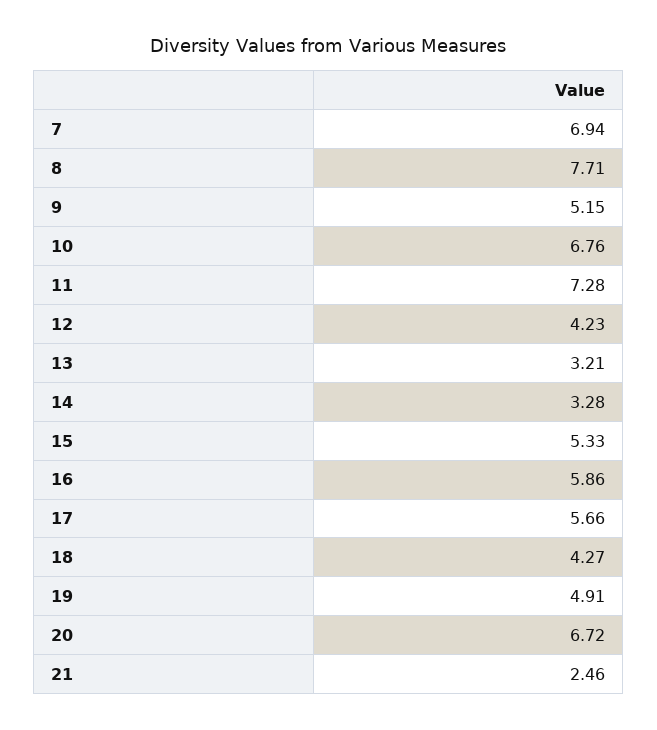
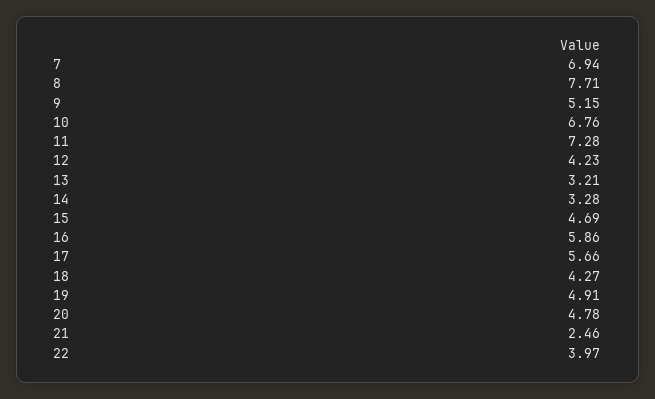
  {
    "7": 6.94,
    "8": 7.71,
    "9": 5.15,
    "10": 6.76,
    "11": 7.28,
    "12": 4.23,
    "13": 3.21,
    "14": 3.28,
-   "15": 5.33,
+   "15": 4.69,
    "16": 5.86,
    "17": 5.66,
    "18": 4.27,
    "19": 4.91,
-   "20": 6.72,
+   "20": 4.78,
-   "21": 2.46
+   "21": 2.46,
+   "22": 3.97
  }

